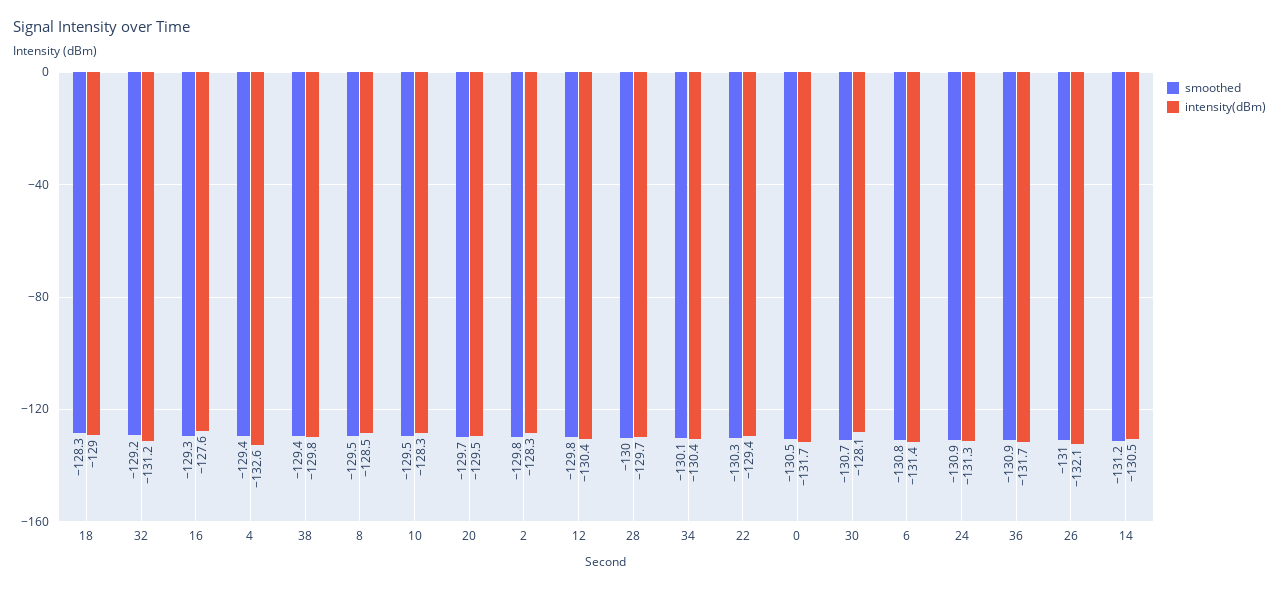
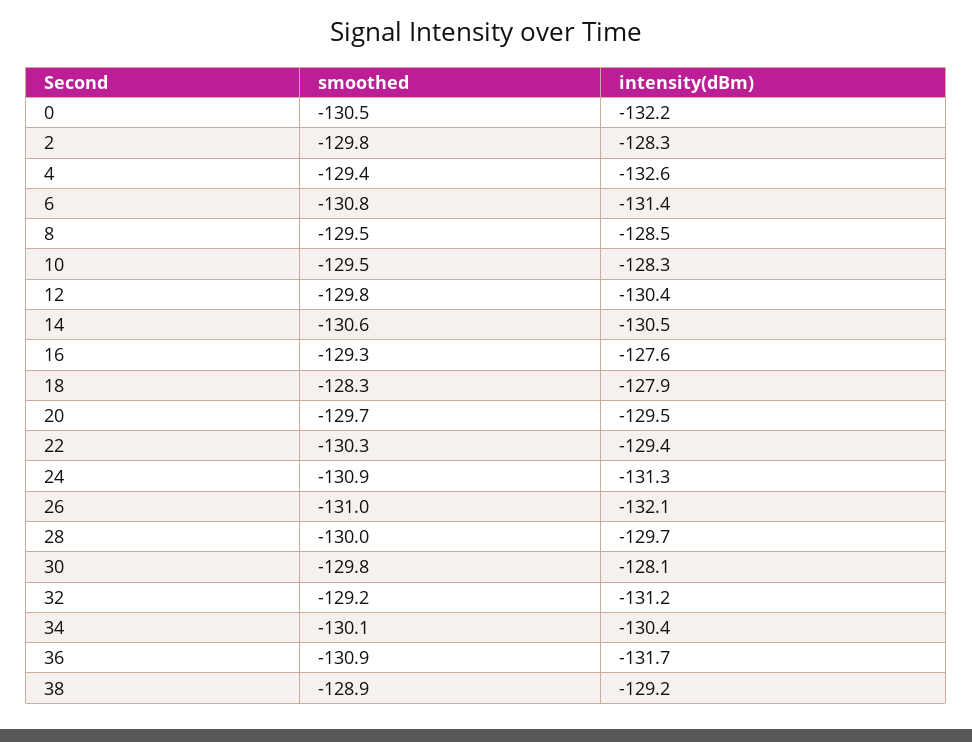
  {
    "smoothed": {
      "18": -128.3,
      "32": -129.2,
      "16": -129.3,
      "4": -129.4,
-     "38": -129.4,
+     "38": -128.9,
      "8": -129.5,
      "10": -129.5,
      "20": -129.7,
      "2": -129.8,
      "12": -129.8,
      "28": -130,
      "34": -130.1,
      "22": -130.3,
      "0": -130.5,
-     "30": -130.7,
+     "30": -129.8,
      "6": -130.8,
      "24": -130.9,
      "36": -130.9,
      "26": -131,
-     "14": -131.2
+     "14": -130.6
    },
    "intensity(dBm)": {
-     "18": -129,
+     "18": -127.9,
      "32": -131.2,
      "16": -127.6,
      "4": -132.6,
-     "38": -129.8,
+     "38": -129.2,
      "8": -128.5,
      "10": -128.3,
      "20": -129.5,
      "2": -128.3,
      "12": -130.4,
      "28": -129.7,
      "34": -130.4,
      "22": -129.4,
-     "0": -131.7,
+     "0": -132.2,
      "30": -128.1,
      "6": -131.4,
      "24": -131.3,
      "36": -131.7,
      "26": -132.1,
      "14": -130.5
    }
  }

